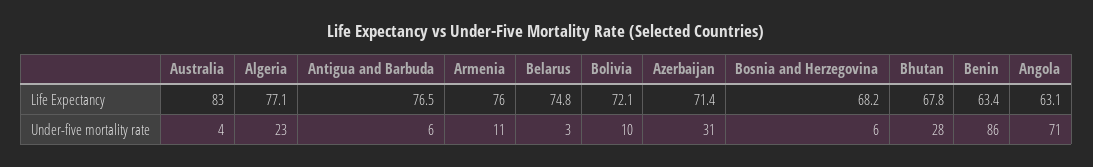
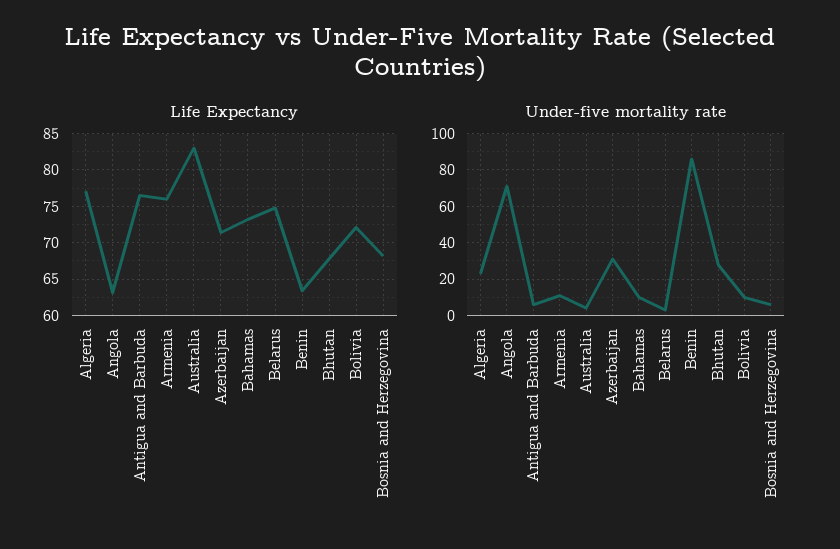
  {
    "Life Expectancy": {
      "Australia": 83,
      "Algeria": 77.1,
      "Antigua and Barbuda": 76.5,
      "Armenia": 76,
      "Belarus": 74.8,
      "Bolivia": 72.1,
      "Azerbaijan": 71.4,
      "Bosnia and Herzegovina": 68.2,
      "Bhutan": 67.8,
      "Benin": 63.4,
-     "Angola": 63.1
+     "Angola": 63.1,
+     "Bahamas": 73
    },
    "Under-five mortality rate": {
      "Australia": 4,
      "Algeria": 23,
      "Antigua and Barbuda": 6,
      "Armenia": 11,
      "Belarus": 3,
      "Bolivia": 10,
      "Azerbaijan": 31,
      "Bosnia and Herzegovina": 6,
      "Bhutan": 28,
      "Benin": 86,
-     "Angola": 71
+     "Angola": 71,
+     "Bahamas": 10
    }
  }

